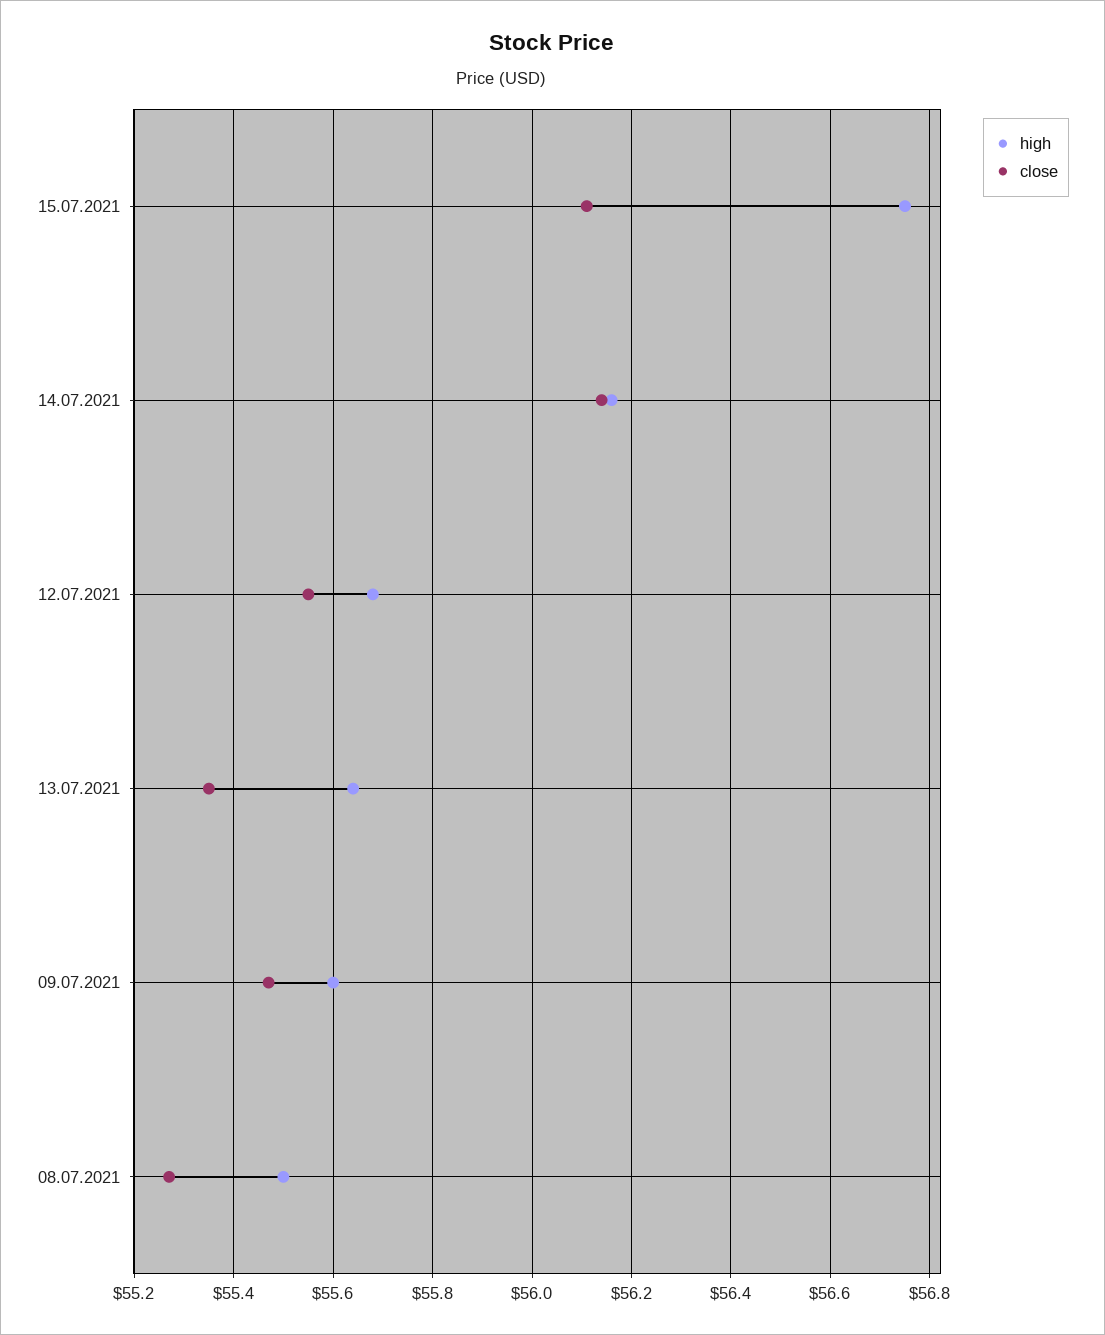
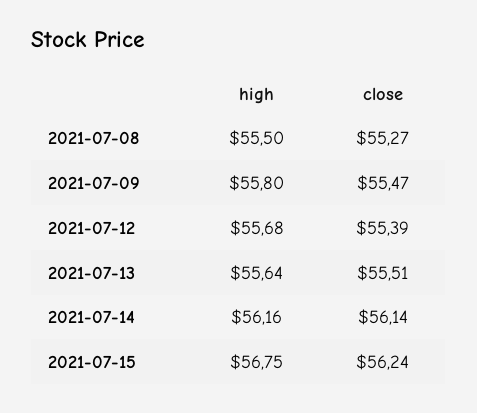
  {
    "high": {
      "15.07.2021": 56.75,
      "14.07.2021": 56.16,
      "12.07.2021": 55.68,
      "13.07.2021": 55.64,
-     "09.07.2021": 55.6,
+     "09.07.2021": 55.8,
      "08.07.2021": 55.5
    },
    "close": {
-     "15.07.2021": 56.1,
+     "15.07.2021": 56.24,
      "14.07.2021": 56.14,
-     "12.07.2021": 55.55,
+     "12.07.2021": 55.39,
-     "13.07.2021": 55.35,
+     "13.07.2021": 55.51,
      "09.07.2021": 55.47,
      "08.07.2021": 55.27
    }
  }

